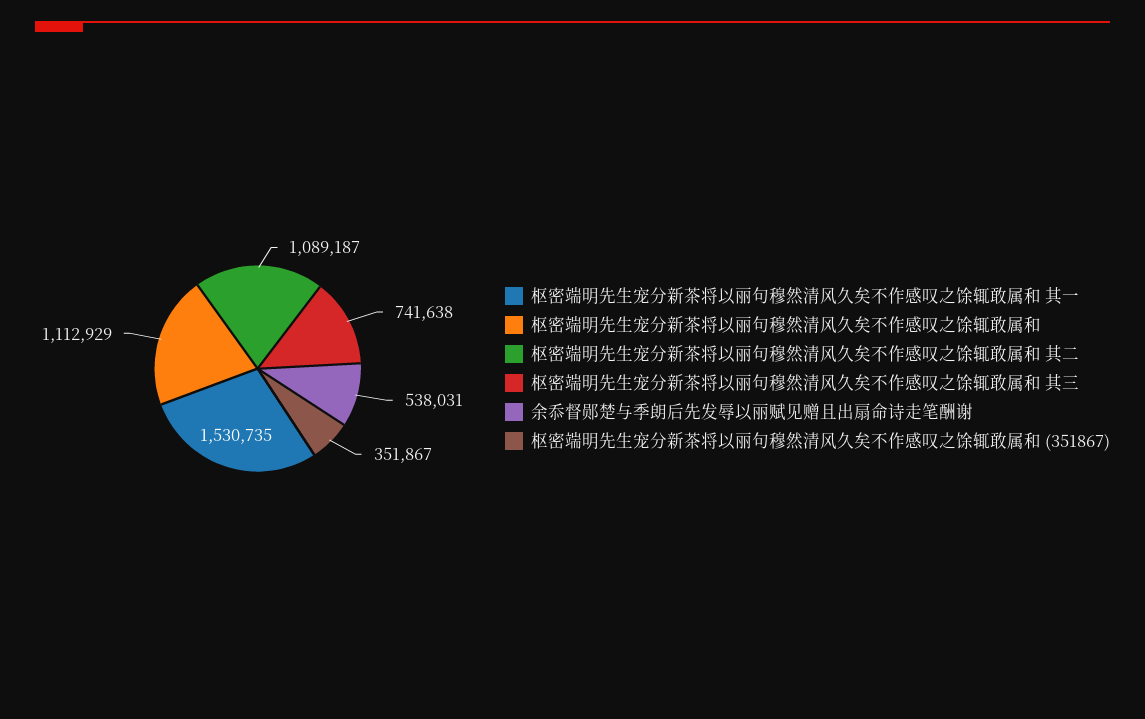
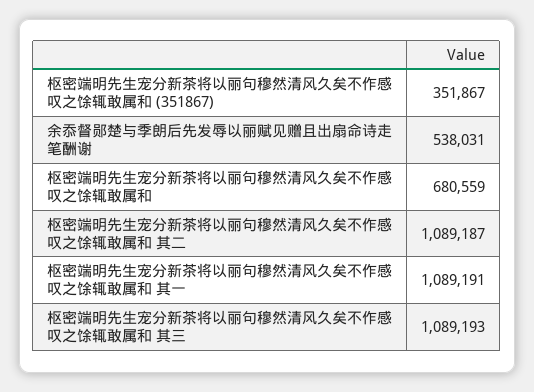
  {
-   "枢密端明先生宠分新茶将以丽句穆然清风久矣不作感叹之馀辄敢属和 其一": 1530735,
+   "枢密端明先生宠分新茶将以丽句穆然清风久矣不作感叹之馀辄敢属和 其一": 1089191,
-   "枢密端明先生宠分新茶将以丽句穆然清风久矣不作感叹之馀辄敢属和": 1112929,
+   "枢密端明先生宠分新茶将以丽句穆然清风久矣不作感叹之馀辄敢属和": 680559,
    "枢密端明先生宠分新茶将以丽句穆然清风久矣不作感叹之馀辄敢属和 其二": 1089187,
-   "枢密端明先生宠分新茶将以丽句穆然清风久矣不作感叹之馀辄敢属和 其三": 741638,
+   "枢密端明先生宠分新茶将以丽句穆然清风久矣不作感叹之馀辄敢属和 其三": 1089193,
    "余忝督郧楚与季朗后先发辱以丽赋见赠且出扇命诗走笔酬谢": 538031,
    "枢密端明先生宠分新茶将以丽句穆然清风久矣不作感叹之馀辄敢属和 (351867)": 351867
  }

